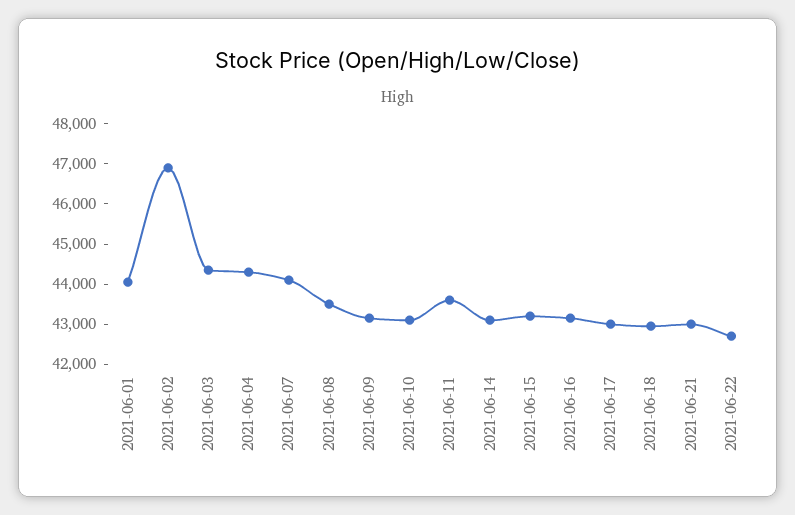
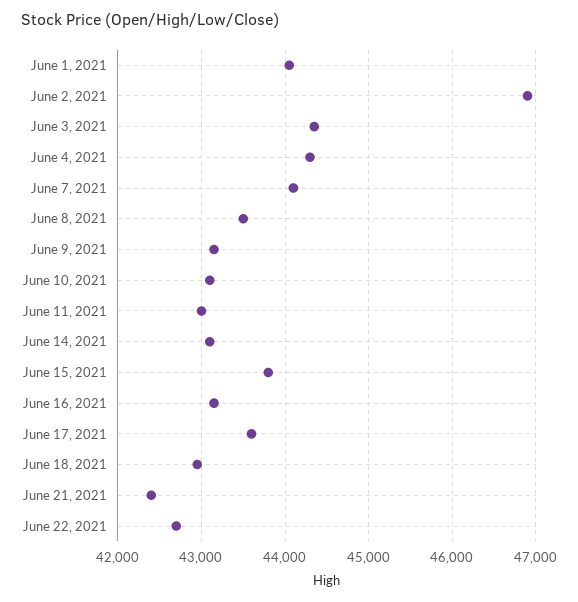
  {
    "2021-06-01": 44100,
    "2021-06-02": 46900,
    "2021-06-03": 44400,
    "2021-06-04": 44300,
    "2021-06-07": 44100,
    "2021-06-08": 43500,
    "2021-06-09": 43200,
    "2021-06-10": 43100,
-   "2021-06-11": 43600,
+   "2021-06-11": 43000,
    "2021-06-14": 43100,
-   "2021-06-15": 43200,
+   "2021-06-15": 43800,
    "2021-06-16": 43200,
-   "2021-06-17": 43000,
+   "2021-06-17": 43600,
    "2021-06-18": 43000,
-   "2021-06-21": 43000,
+   "2021-06-21": 42400,
    "2021-06-22": 42700
  }

